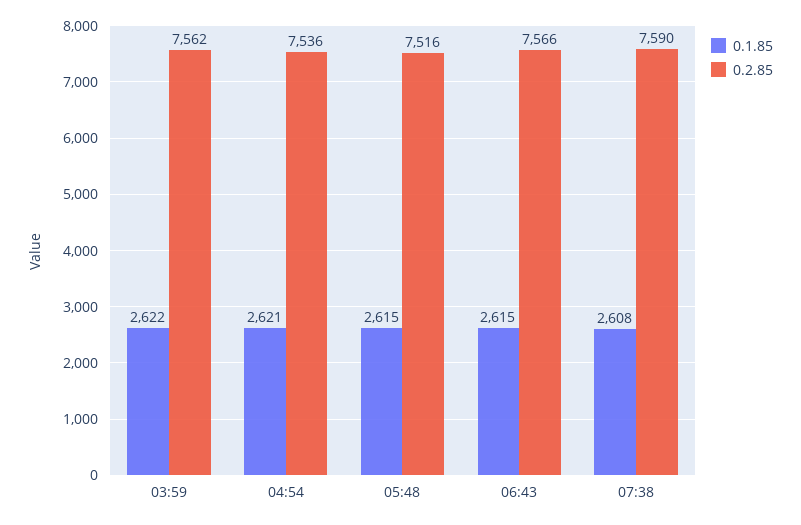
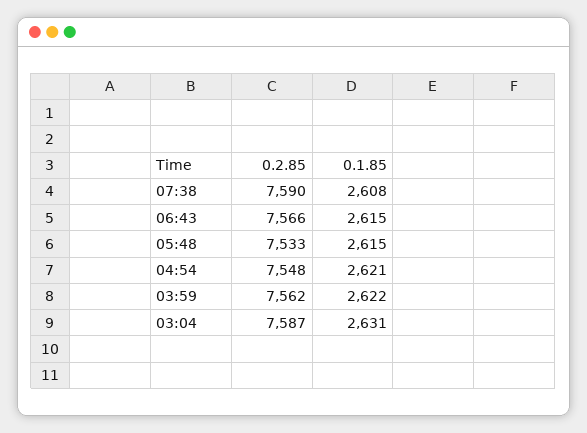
  {
    "0.1.85": {
      "03:59": 2622,
      "04:54": 2621,
      "05:48": 2615,
      "06:43": 2615,
-     "07:38": 2608
+     "07:38": 2608,
+     "03:04": 2631
    },
    "0.2.85": {
      "03:59": 7562,
-     "04:54": 7536,
+     "04:54": 7548,
-     "05:48": 7516,
+     "05:48": 7533,
      "06:43": 7566,
-     "07:38": 7590
+     "07:38": 7590,
+     "03:04": 7587
    }
  }

